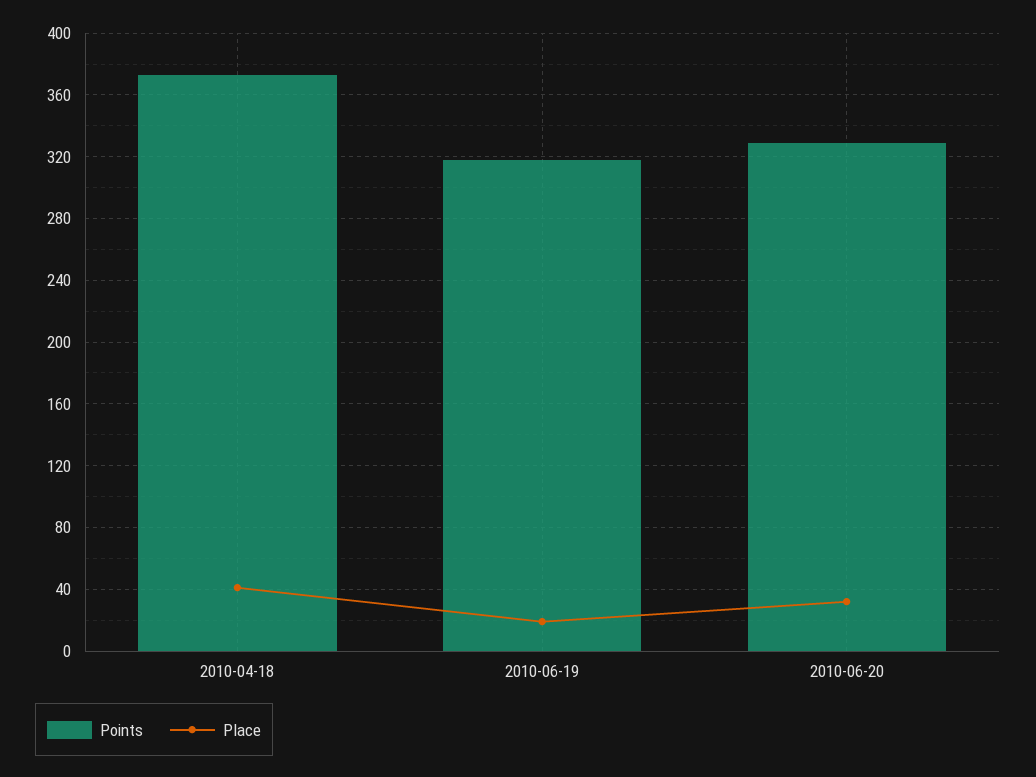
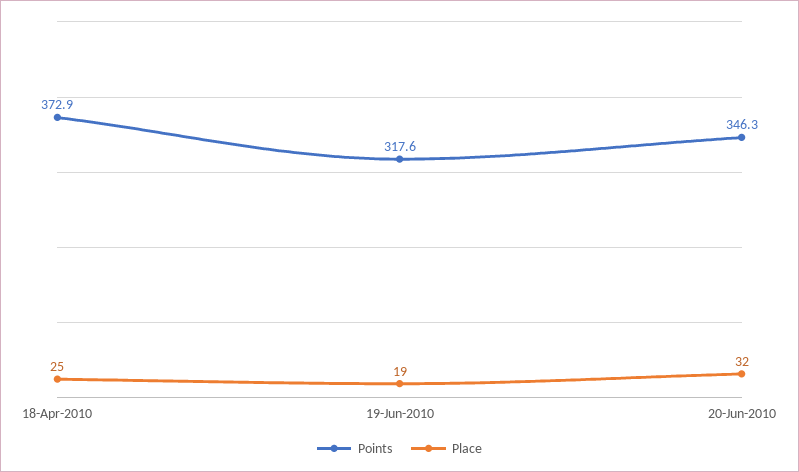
  {
    "Points": {
      "2010-04-18": 372.9,
      "2010-06-19": 317.6,
-     "2010-06-20": 330
+     "2010-06-20": 346.3
    },
    "Place": {
-     "2010-04-18": 40,
+     "2010-04-18": 25,
      "2010-06-19": 19,
      "2010-06-20": 32
    }
  }

